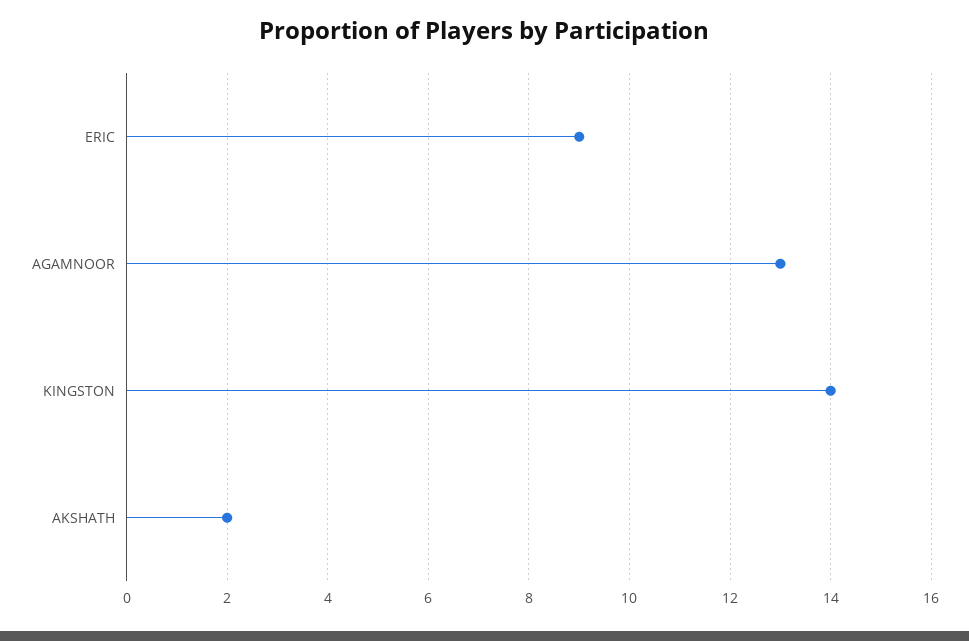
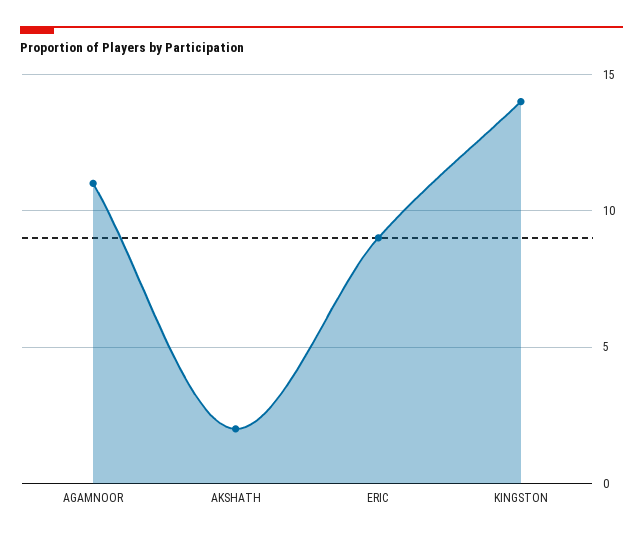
  {
    "ERIC": 9,
-   "AGAMNOOR": 13,
+   "AGAMNOOR": 11,
    "KINGSTON": 14,
    "AKSHATH": 2
  }

